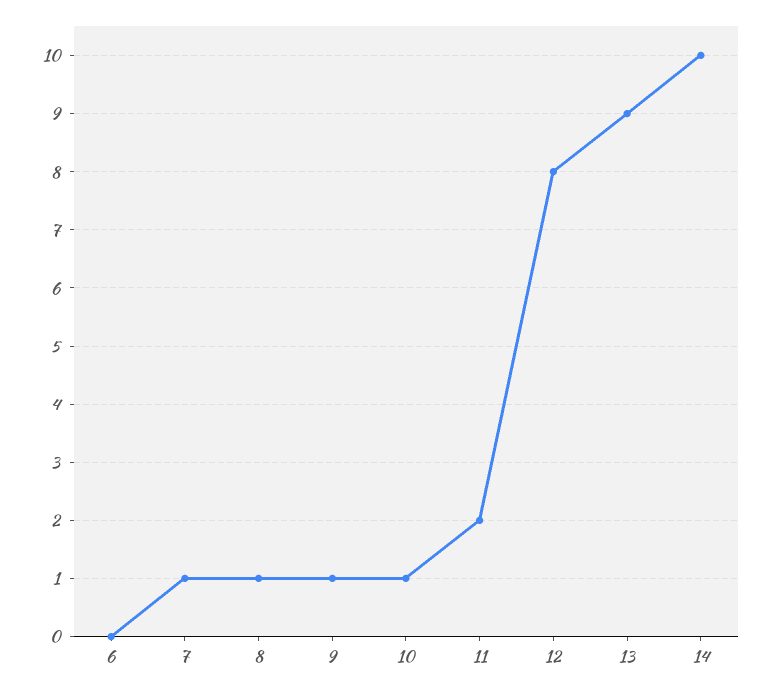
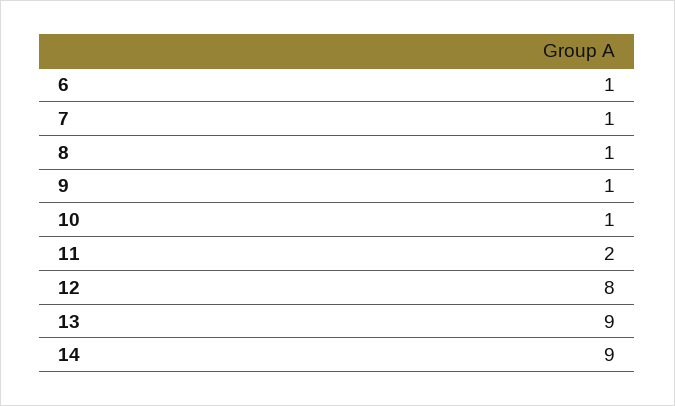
  {
-   "6": 0,
+   "6": 1,
    "7": 1,
    "8": 1,
    "9": 1,
    "10": 1,
    "11": 2,
    "12": 8,
    "13": 9,
-   "14": 10
+   "14": 9
  }

